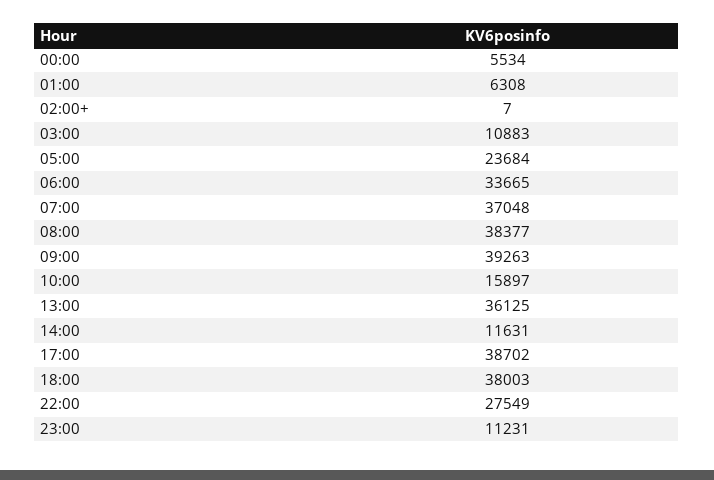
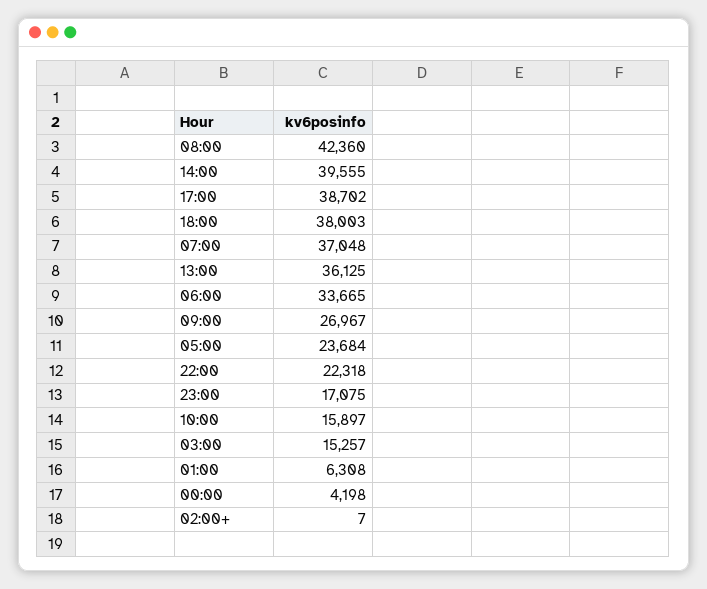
  {
-   "00:00": 5534,
+   "00:00": 4198,
    "01:00": 6308,
    "02:00+": 7,
-   "03:00": 10883,
+   "03:00": 15257,
    "05:00": 23684,
    "06:00": 33665,
    "07:00": 37048,
-   "08:00": 38377,
+   "08:00": 42360,
-   "09:00": 39263,
+   "09:00": 26967,
    "10:00": 15897,
    "13:00": 36125,
-   "14:00": 11631,
+   "14:00": 39555,
    "17:00": 38702,
    "18:00": 38003,
-   "22:00": 27549,
+   "22:00": 22318,
-   "23:00": 11231
+   "23:00": 17075
  }

